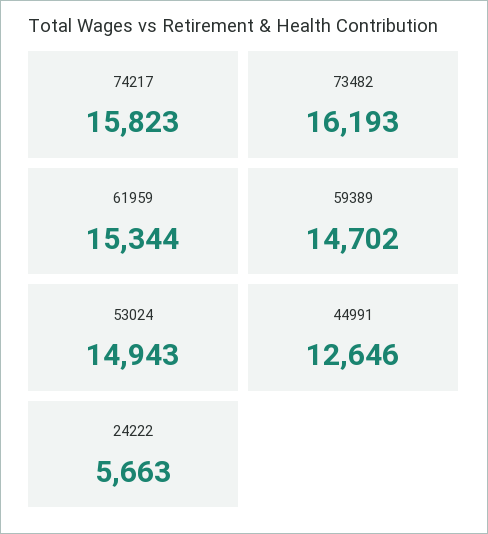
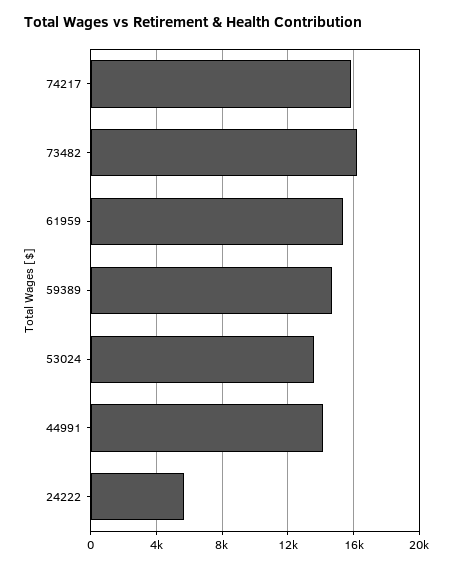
  {
    "74217": 15823,
    "73482": 16193,
    "61959": 15344,
    "59389": 14702,
-   "53024": 14943,
+   "53024": 13500,
-   "44991": 12646,
+   "44991": 14000,
    "24222": 5663
  }

